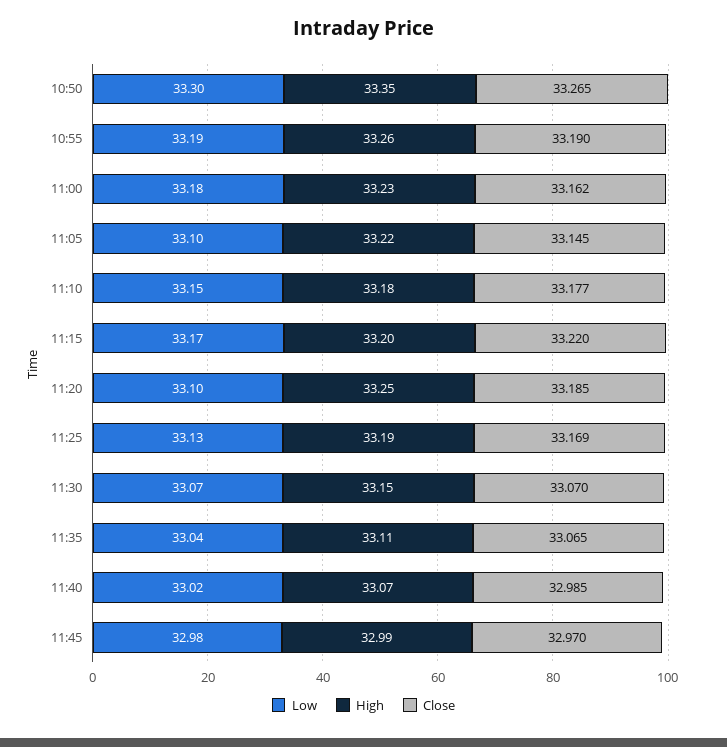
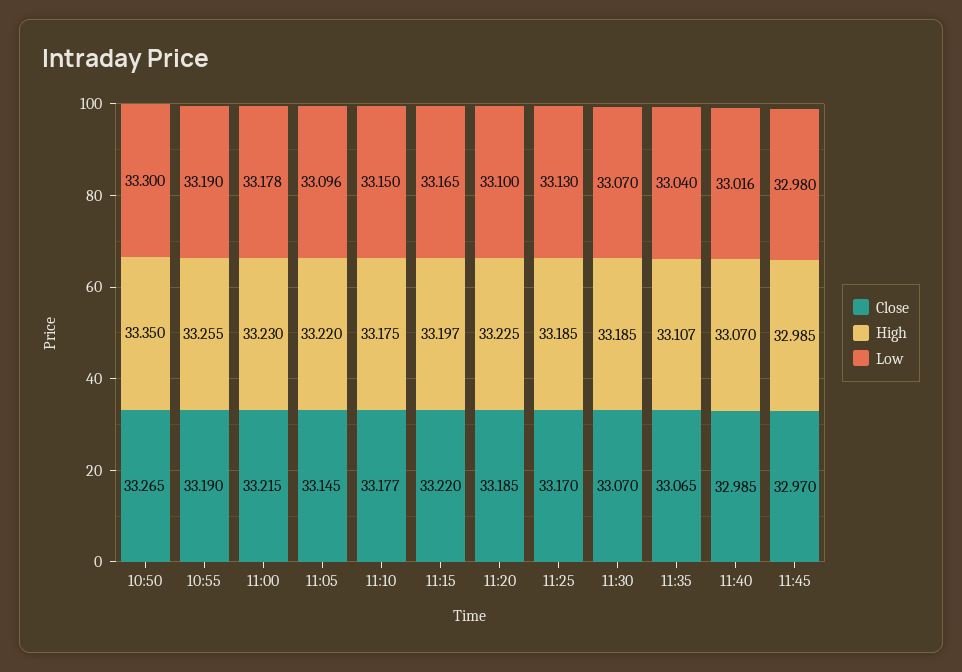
  {
    "Low": {
      "10:50": 33.3,
      "10:55": 33.19,
      "11:00": 33.178,
      "11:05": 33.096,
      "11:10": 33.15,
      "11:15": 33.165,
      "11:20": 33.1,
      "11:25": 33.13,
      "11:30": 33.07,
      "11:35": 33.04,
      "11:40": 33.016,
      "11:45": 32.98
    },
    "High": {
      "10:50": 33.35,
      "10:55": 33.255,
      "11:00": 33.23,
      "11:05": 33.22,
      "11:10": 33.175,
      "11:15": 33.197,
-     "11:20": 33.25,
+     "11:20": 33.225,
      "11:25": 33.185,
-     "11:30": 33.15,
+     "11:30": 33.185,
      "11:35": 33.107,
      "11:40": 33.07,
      "11:45": 32.985
    },
    "Close": {
      "10:50": 33.265,
      "10:55": 33.19,
-     "11:00": 33.162,
+     "11:00": 33.215,
      "11:05": 33.145,
      "11:10": 33.177,
      "11:15": 33.22,
      "11:20": 33.185,
-     "11:25": 33.169,
+     "11:25": 33.17,
      "11:30": 33.07,
      "11:35": 33.065,
      "11:40": 32.985,
      "11:45": 32.97
    }
  }

